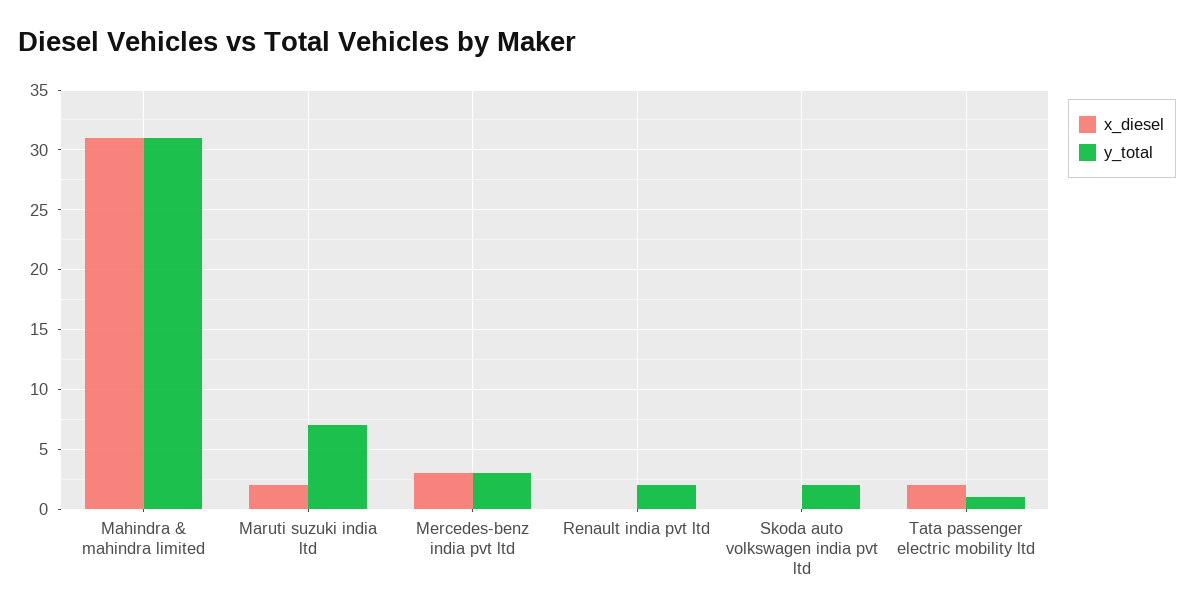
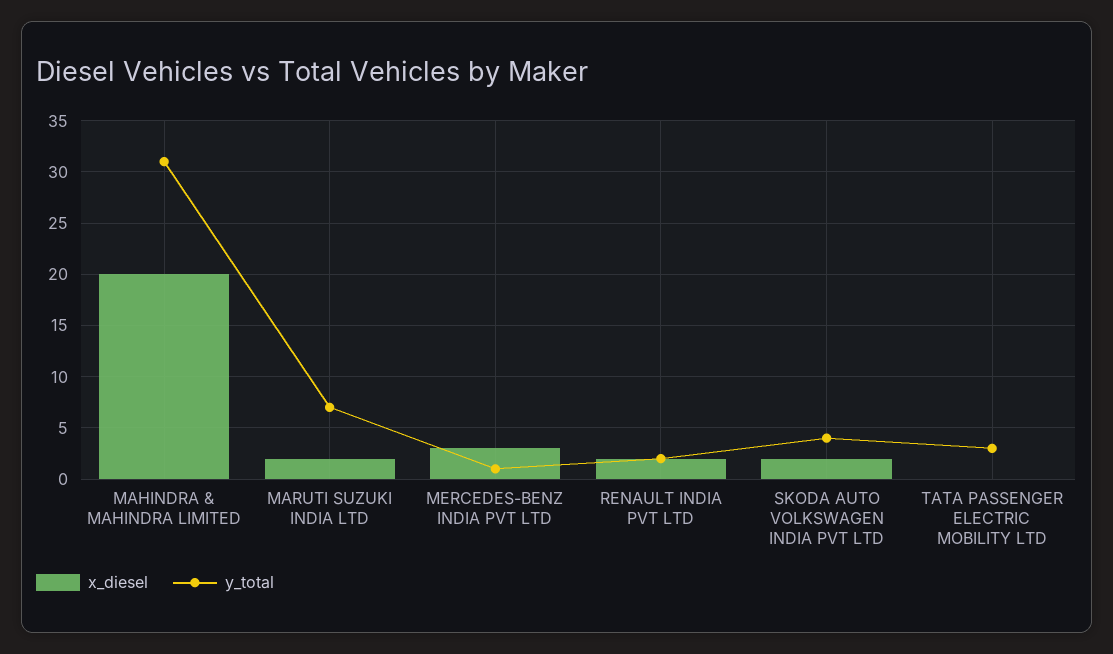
  {
    "x_diesel": {
-     "Mahindra & mahindra limited": 31,
+     "Mahindra & mahindra limited": 20,
      "Maruti suzuki india ltd": 2,
      "Mercedes-benz india pvt ltd": 3,
-     "Renault india pvt ltd": 0,
+     "Renault india pvt ltd": 2,
-     "Skoda auto volkswagen india pvt ltd": 0,
+     "Skoda auto volkswagen india pvt ltd": 2,
-     "Tata passenger electric mobility ltd": 2
+     "Tata passenger electric mobility ltd": 0
    },
    "y_total": {
      "Mahindra & mahindra limited": 31,
      "Maruti suzuki india ltd": 7,
-     "Mercedes-benz india pvt ltd": 3,
+     "Mercedes-benz india pvt ltd": 1,
      "Renault india pvt ltd": 2,
-     "Skoda auto volkswagen india pvt ltd": 2,
+     "Skoda auto volkswagen india pvt ltd": 4,
-     "Tata passenger electric mobility ltd": 1
+     "Tata passenger electric mobility ltd": 3
    }
  }

